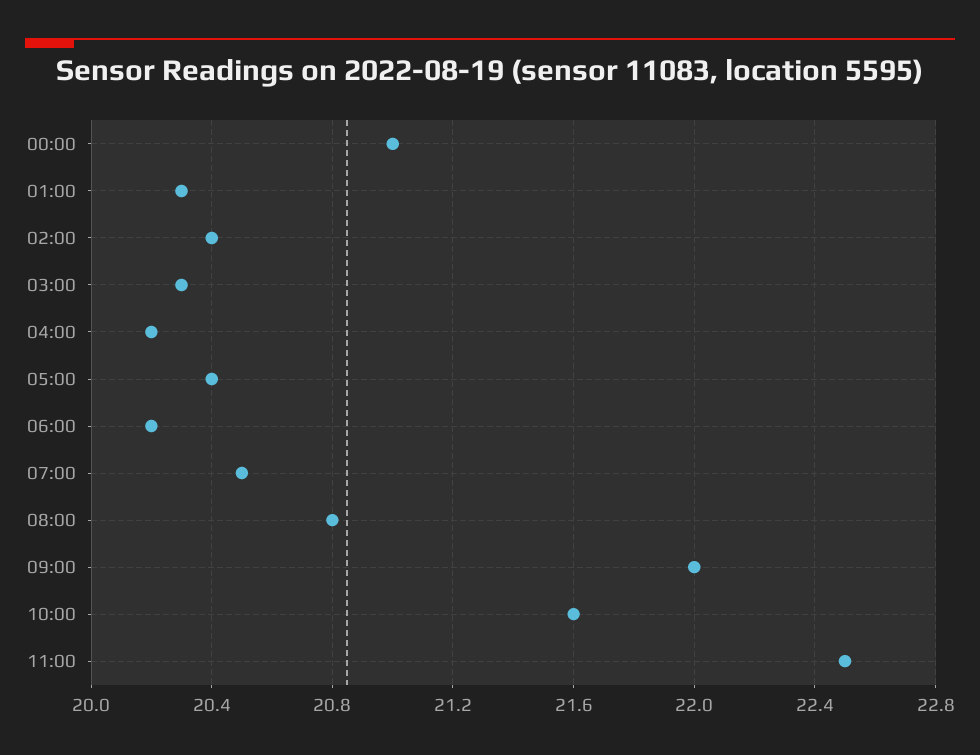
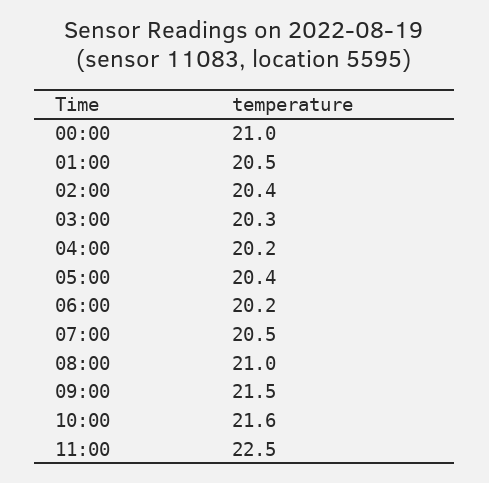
  {
    "00:00": 21,
-   "01:00": 20.3,
+   "01:00": 20.5,
    "02:00": 20.4,
    "03:00": 20.3,
    "04:00": 20.2,
    "05:00": 20.4,
    "06:00": 20.2,
    "07:00": 20.5,
-   "08:00": 20.8,
+   "08:00": 21,
-   "09:00": 22,
+   "09:00": 21.5,
    "10:00": 21.6,
    "11:00": 22.5
  }

